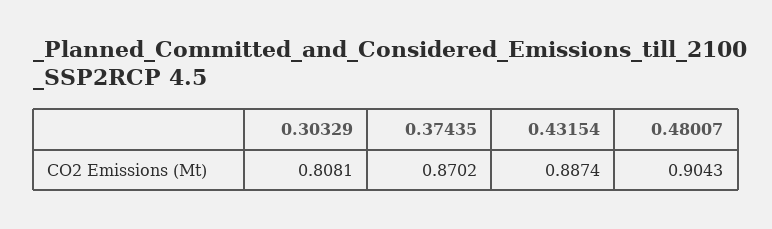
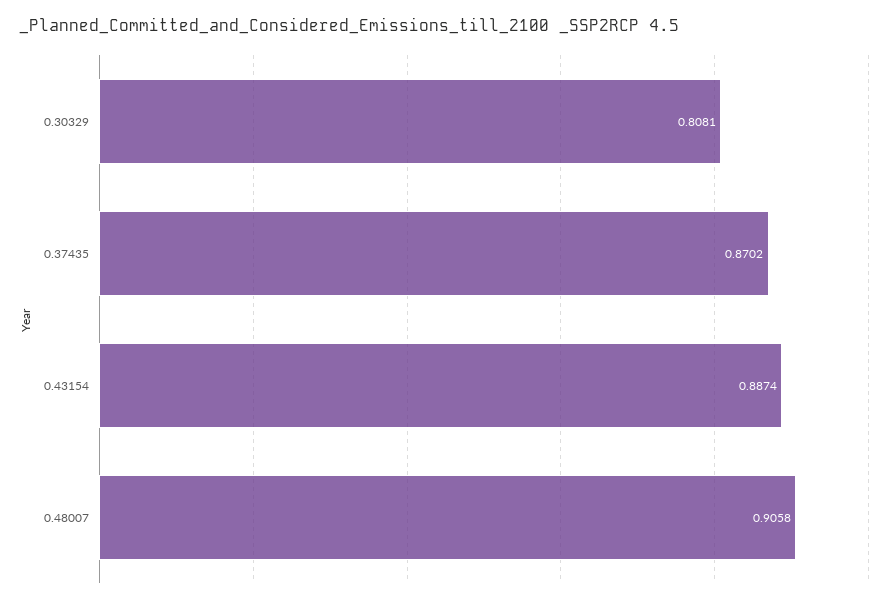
  {
    "0.30329": 0.8081,
    "0.37435": 0.8702,
    "0.43154": 0.8874,
-   "0.48007": 0.9043
+   "0.48007": 0.9058
  }

